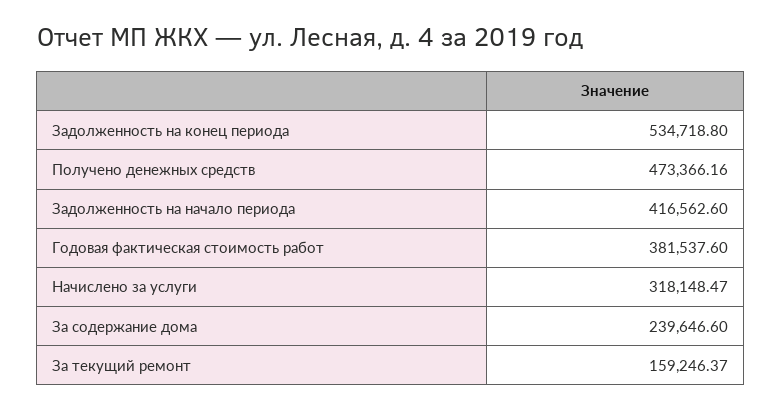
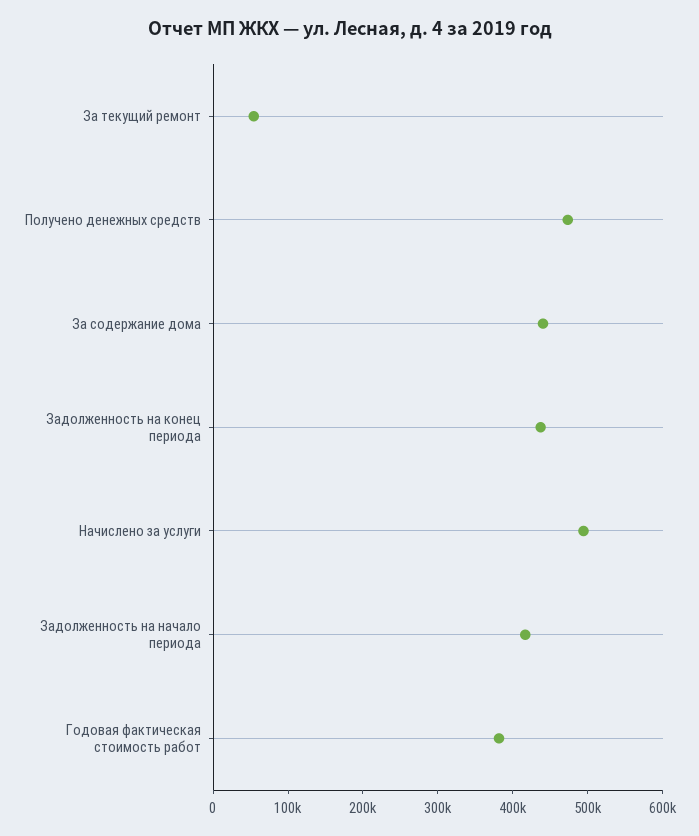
  {
-   "Задолженность на конец периода": 534718.8,
+   "Задолженность на конец периода": 440000,
    "Получено денежных средств": 473366.16,
    "Задолженность на начало периода": 416562.6,
    "Годовая фактическая стоимость работ": 381537.6,
-   "Начислено за услуги": 318148.47,
+   "Начислено за услуги": 500000,
-   "За содержание дома": 239646.6,
+   "За содержание дома": 440000,
-   "За текущий ремонт": 159246.37
+   "За текущий ремонт": 60000
  }

